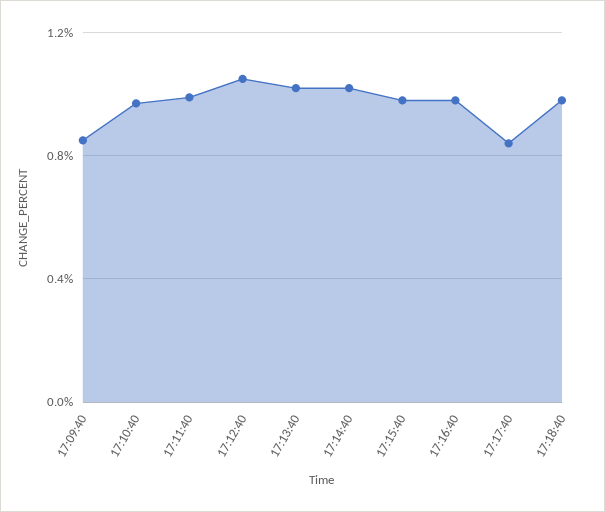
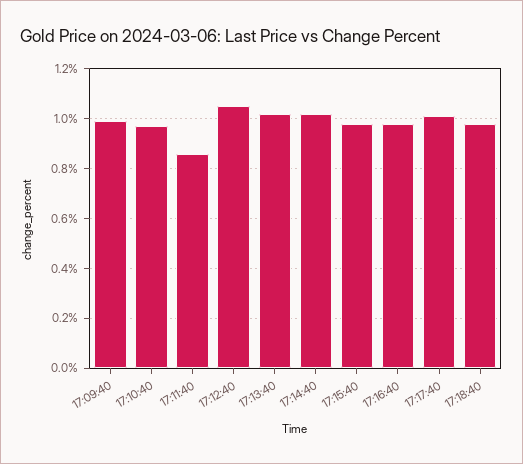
  {
-   "17:09:40": 0.85,
+   "17:09:40": 1,
    "17:10:40": 0.95,
-   "17:11:40": 1,
+   "17:11:40": 0.85,
    "17:12:40": 1.05,
    "17:13:40": 1,
    "17:14:40": 1,
    "17:15:40": 1,
    "17:16:40": 1,
-   "17:17:40": 0.85,
+   "17:17:40": 1,
    "17:18:40": 1
  }

